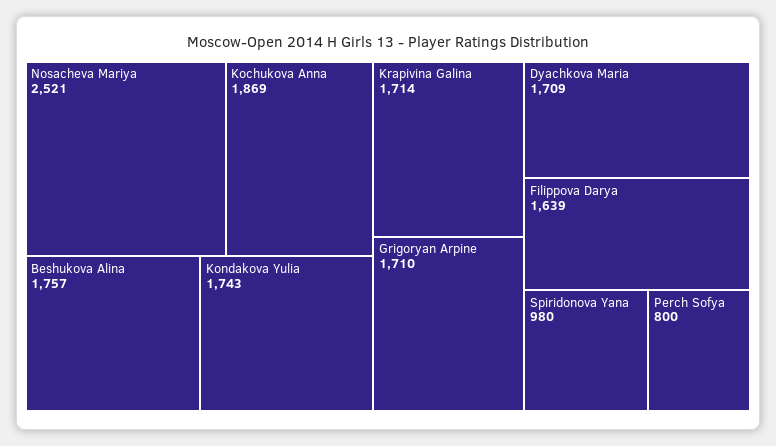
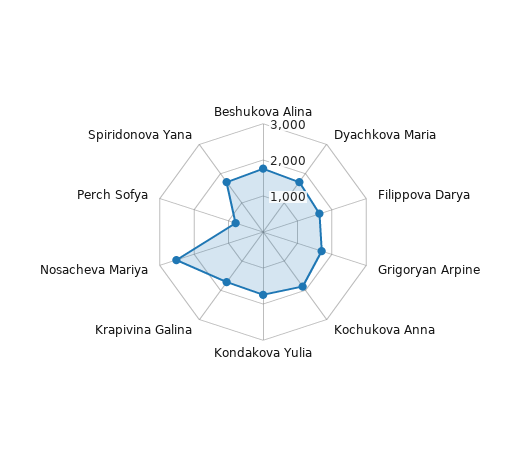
  {
    "Nosacheva Mariya": 2521,
    "Kochukova Anna": 1869,
    "Beshukova Alina": 1757,
    "Kondakova Yulia": 1743,
    "Krapivina Galina": 1714,
    "Grigoryan Arpine": 1710,
    "Dyachkova Maria": 1709,
    "Filippova Darya": 1639,
-   "Spiridonova Yana": 980,
+   "Spiridonova Yana": 1750,
    "Perch Sofya": 800
  }

